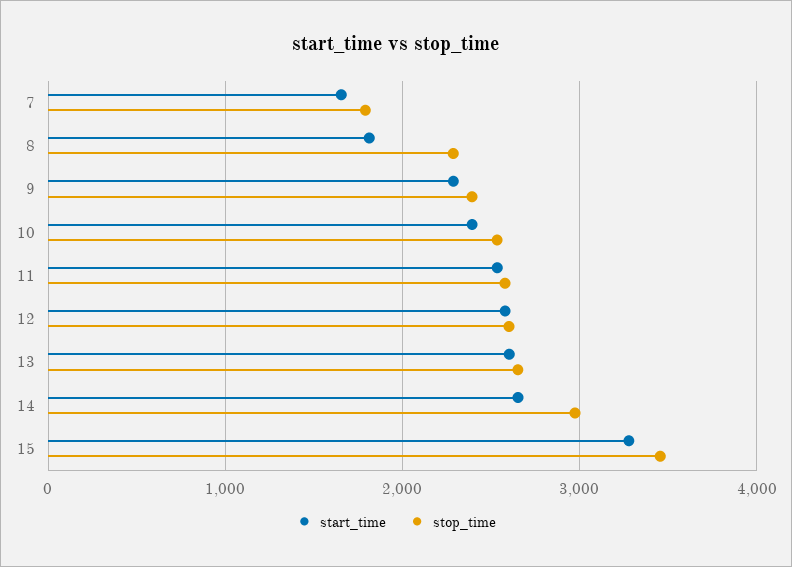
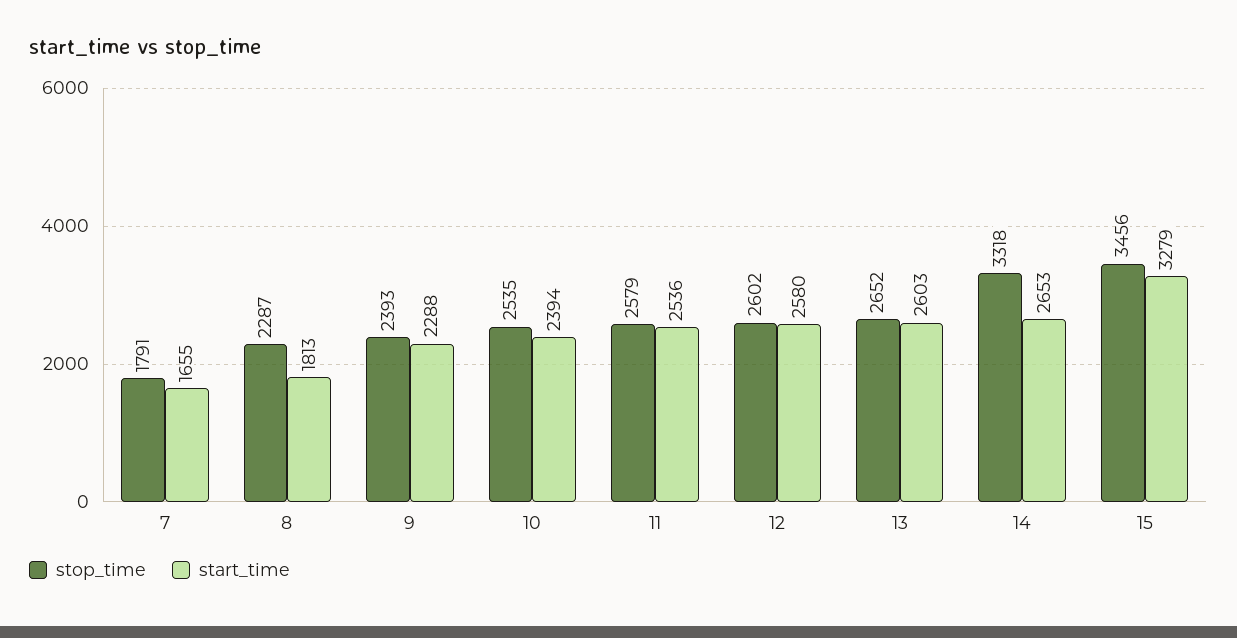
  {
    "start_time": {
      "7": 1655,
      "8": 1813,
      "9": 2288,
      "10": 2394,
      "11": 2536,
      "12": 2580,
      "13": 2603,
      "14": 2653,
      "15": 3279
    },
    "stop_time": {
      "7": 1791,
      "8": 2287,
      "9": 2393,
      "10": 2535,
      "11": 2579,
      "12": 2602,
      "13": 2652,
-     "14": 3000,
+     "14": 3318,
      "15": 3456
    }
  }

